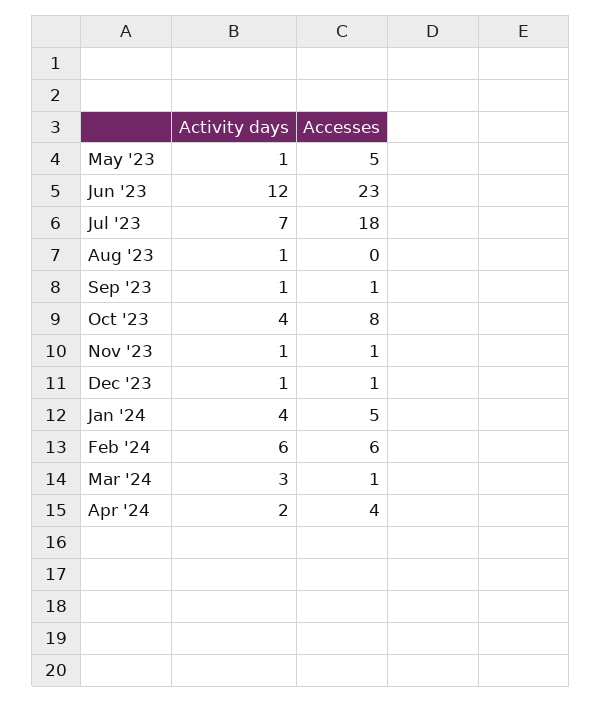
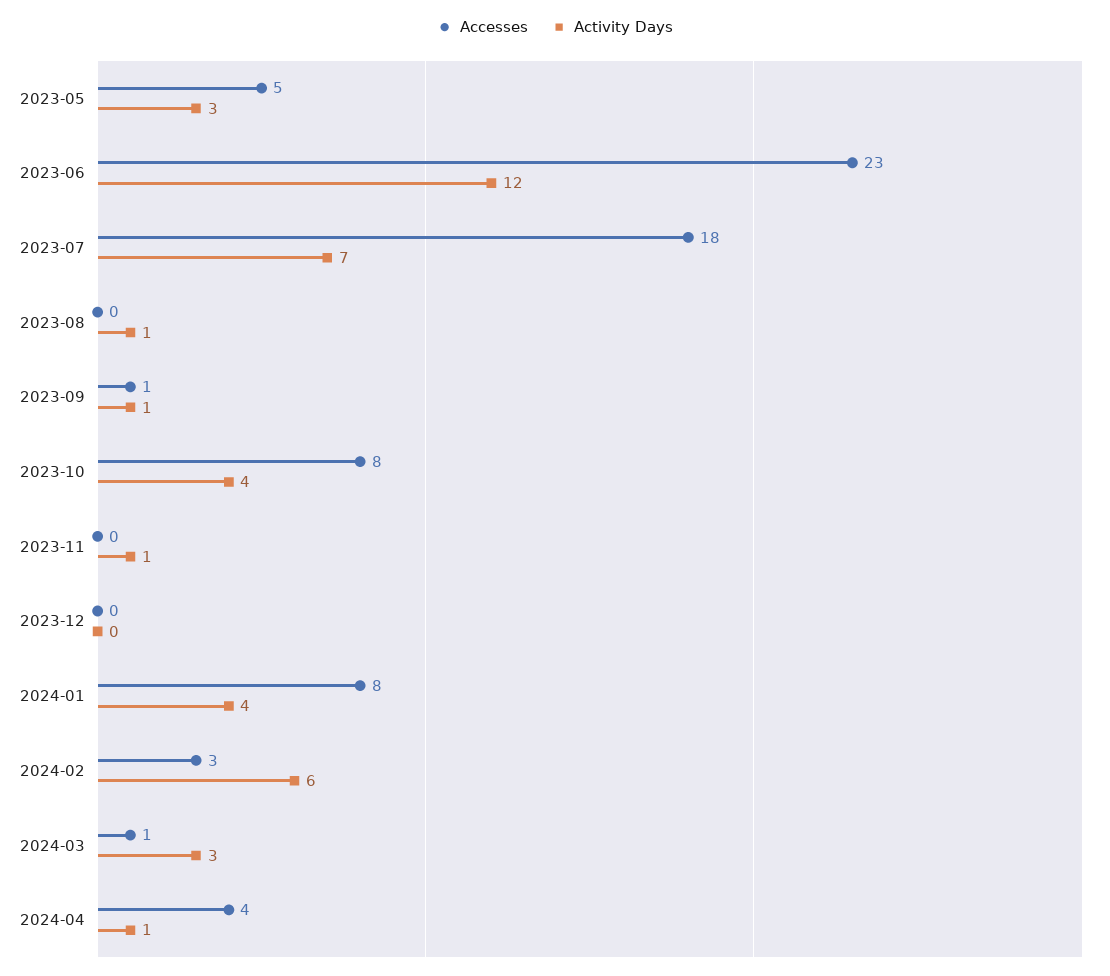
  {
    "Activity days": {
-     "May '23": 1,
+     "May '23": 3,
      "Jun '23": 12,
      "Jul '23": 7,
      "Aug '23": 1,
      "Sep '23": 1,
      "Oct '23": 4,
      "Nov '23": 1,
-     "Dec '23": 1,
+     "Dec '23": 0,
      "Jan '24": 4,
      "Feb '24": 6,
      "Mar '24": 3,
-     "Apr '24": 2
+     "Apr '24": 1
    },
    "Accesses": {
      "May '23": 5,
      "Jun '23": 23,
      "Jul '23": 18,
      "Aug '23": 0,
      "Sep '23": 1,
      "Oct '23": 8,
-     "Nov '23": 1,
+     "Nov '23": 0,
-     "Dec '23": 1,
+     "Dec '23": 0,
-     "Jan '24": 5,
+     "Jan '24": 8,
-     "Feb '24": 6,
+     "Feb '24": 3,
      "Mar '24": 1,
      "Apr '24": 4
    }
  }

